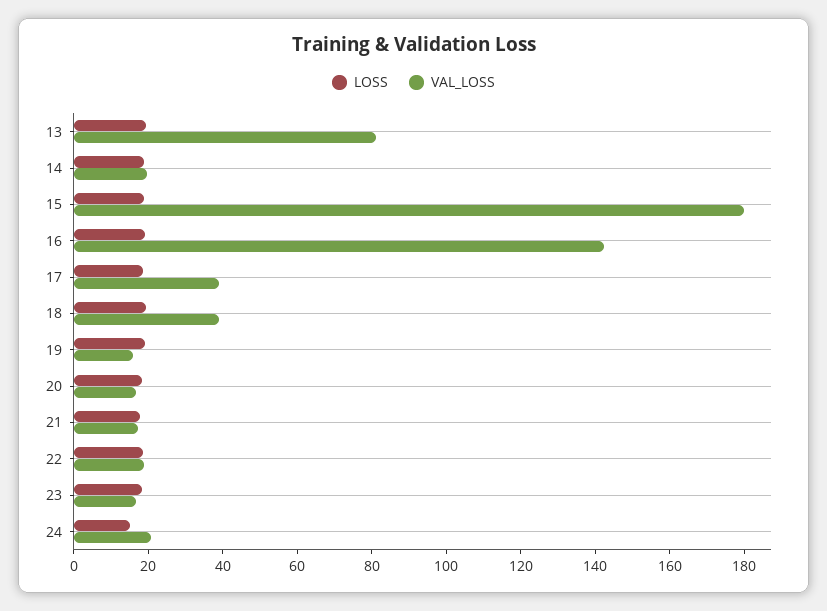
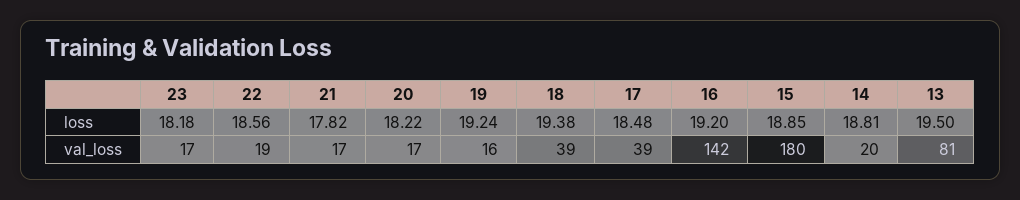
  {
    "LOSS": {
      "13": 19.5,
      "14": 18.81,
      "15": 18.85,
      "16": 19.2,
      "17": 18.48,
      "18": 19.38,
      "19": 19.24,
      "20": 18.22,
      "21": 17.82,
      "22": 18.56,
-     "23": 18.18,
+     "23": 18.18
-     "24": 15
    },
    "VAL_LOSS": {
      "13": 81,
      "14": 20,
      "15": 180,
      "16": 142,
      "17": 39,
      "18": 39,
      "19": 16,
      "20": 17,
      "21": 17,
      "22": 19,
-     "23": 17,
+     "23": 17
-     "24": 20
    }
  }

